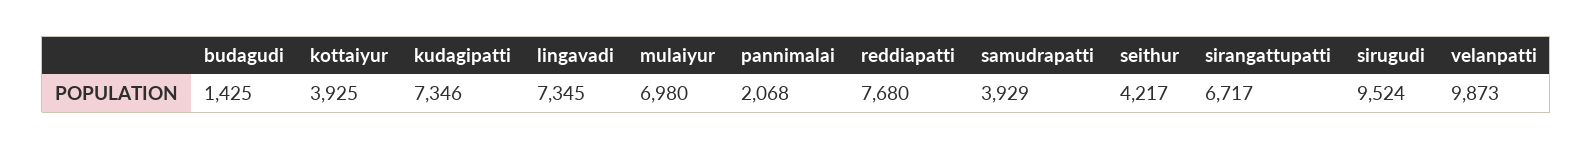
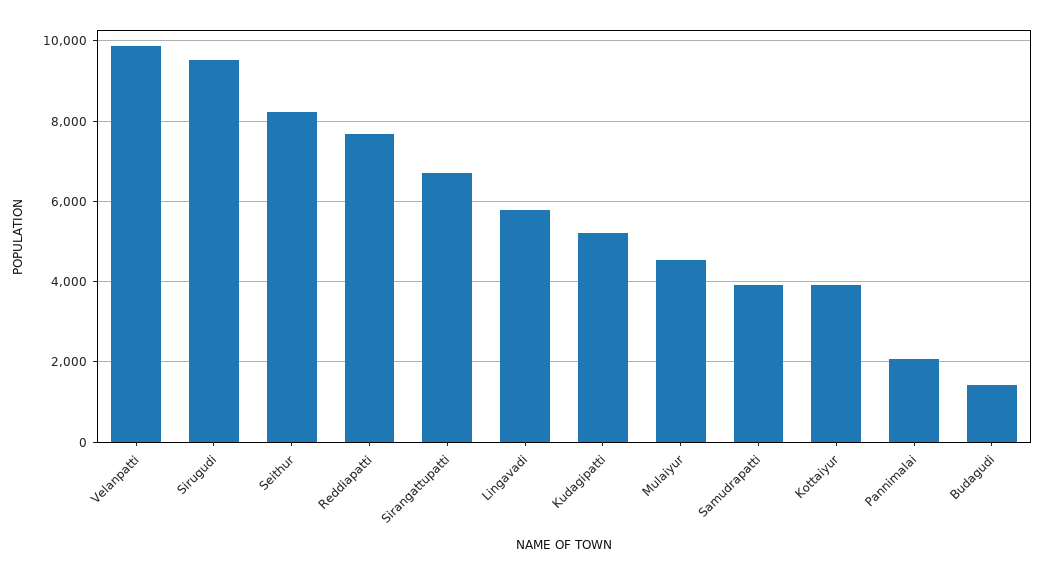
  {
    "budagudi": 1425,
    "kottaiyur": 3925,
-   "kudagipatti": 7346,
+   "kudagipatti": 5200,
-   "lingavadi": 7345,
+   "lingavadi": 5800,
-   "mulaiyur": 6980,
+   "mulaiyur": 4600,
    "pannimalai": 2068,
    "reddiapatti": 7680,
    "samudrapatti": 3929,
-   "seithur": 4217,
+   "seithur": 8200,
    "sirangattupatti": 6717,
    "sirugudi": 9524,
    "velanpatti": 9873
  }

